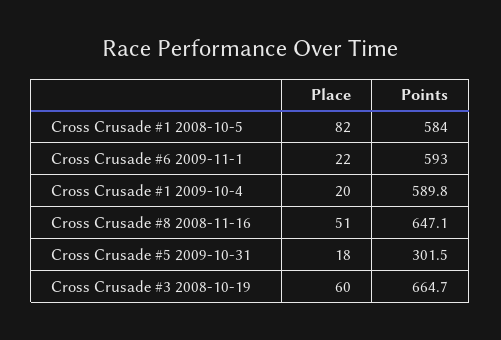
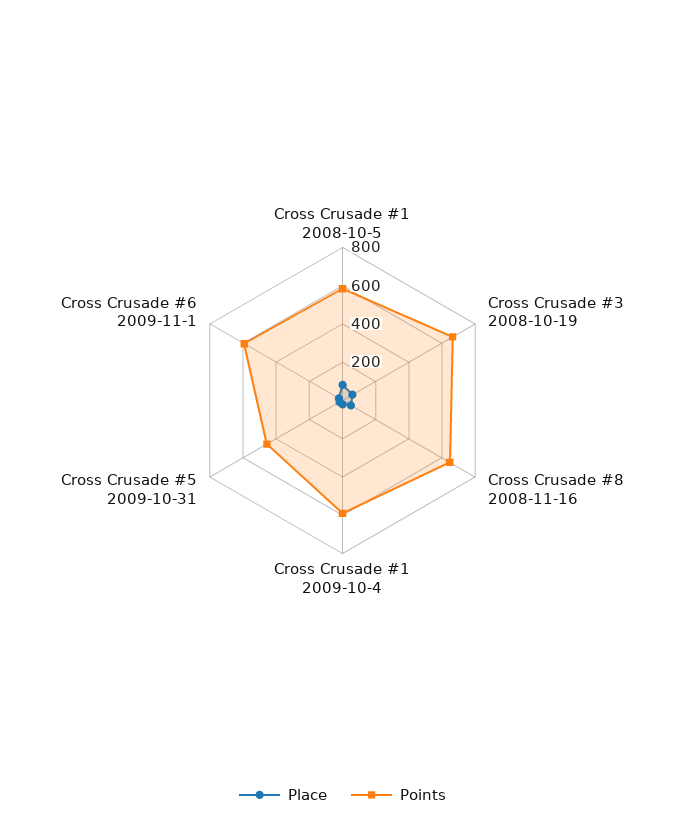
  {
    "Place": {
      "Cross Crusade #1 2008-10-5": 82,
      "Cross Crusade #6 2009-11-1": 22,
      "Cross Crusade #1 2009-10-4": 20,
      "Cross Crusade #8 2008-11-16": 51,
      "Cross Crusade #5 2009-10-31": 18,
      "Cross Crusade #3 2008-10-19": 60
    },
    "Points": {
      "Cross Crusade #1 2008-10-5": 584,
      "Cross Crusade #6 2009-11-1": 593,
      "Cross Crusade #1 2009-10-4": 589.8,
      "Cross Crusade #8 2008-11-16": 647.1,
-     "Cross Crusade #5 2009-10-31": 301.5,
+     "Cross Crusade #5 2009-10-31": 450,
      "Cross Crusade #3 2008-10-19": 664.7
    }
  }

